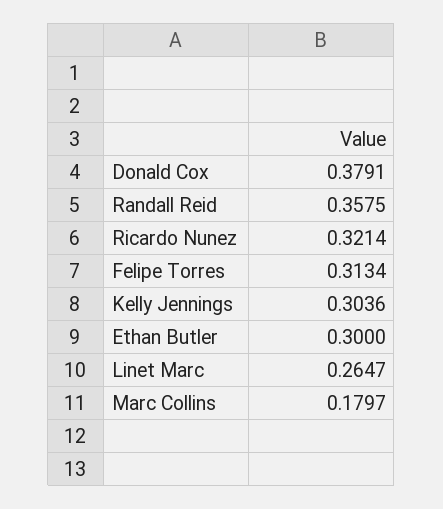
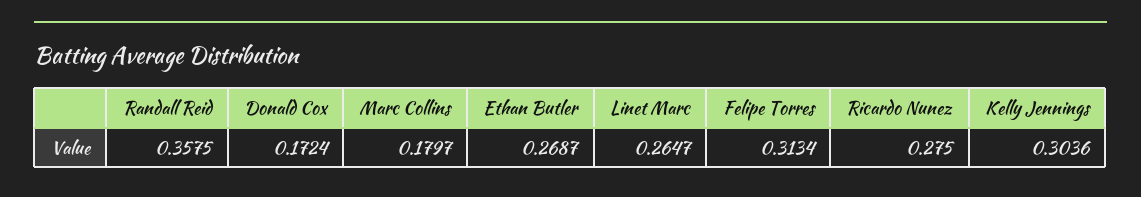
  {
-   "Donald Cox": 0.3791,
+   "Donald Cox": 0.1724,
    "Randall Reid": 0.3575,
-   "Ricardo Nunez": 0.3214,
+   "Ricardo Nunez": 0.275,
    "Felipe Torres": 0.3134,
    "Kelly Jennings": 0.3036,
-   "Ethan Butler": 0.3,
+   "Ethan Butler": 0.2687,
    "Linet Marc": 0.2647,
    "Marc Collins": 0.1797
  }

